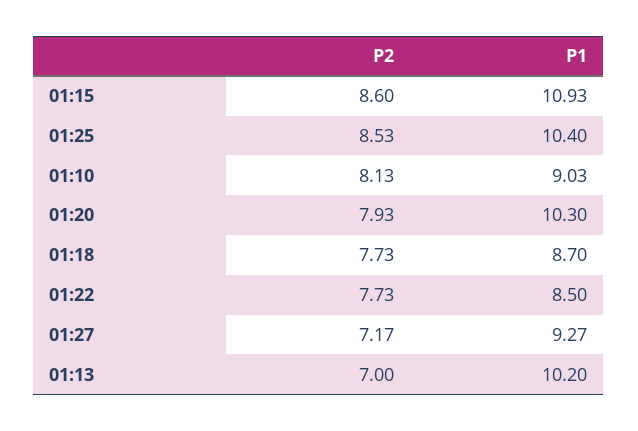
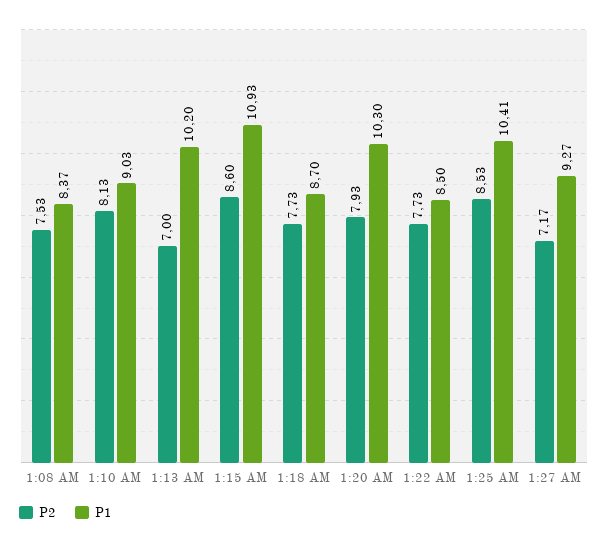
  {
    "P2": {
      "01:15": 8.6,
      "01:25": 8.53,
      "01:10": 8.13,
      "01:20": 7.93,
      "01:18": 7.73,
      "01:22": 7.73,
      "01:27": 7.17,
-     "01:13": 7
+     "01:13": 7,
+     "1:08 AM": 7.53
    },
    "P1": {
      "01:15": 10.93,
-     "01:25": 10.4,
+     "01:25": 10.41,
      "01:10": 9.03,
      "01:20": 10.3,
      "01:18": 8.7,
      "01:22": 8.5,
      "01:27": 9.27,
-     "01:13": 10.2
+     "01:13": 10.2,
+     "1:08 AM": 8.37
    }
  }

